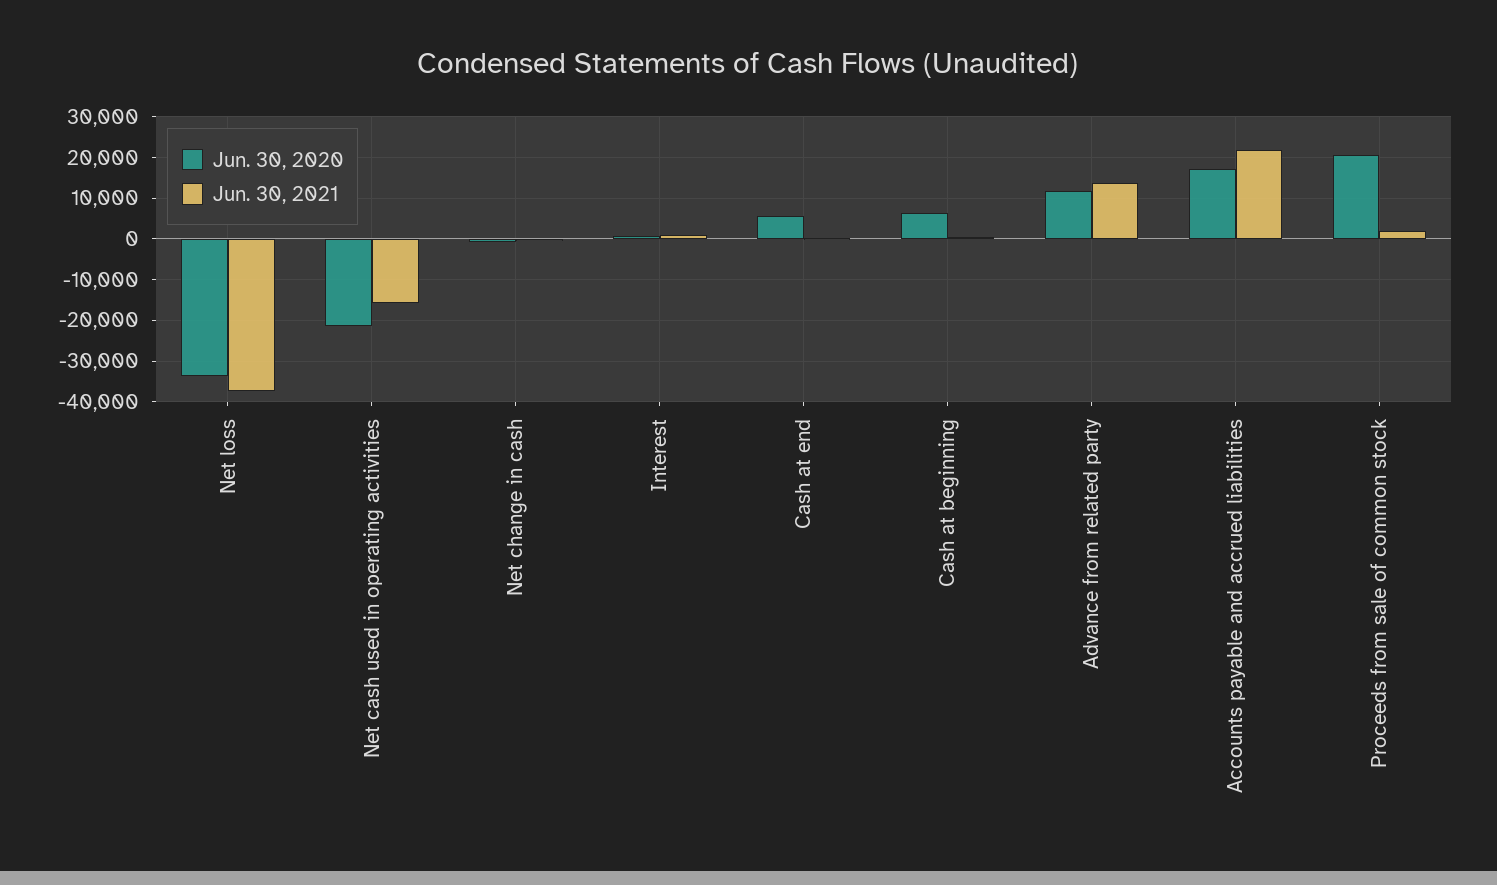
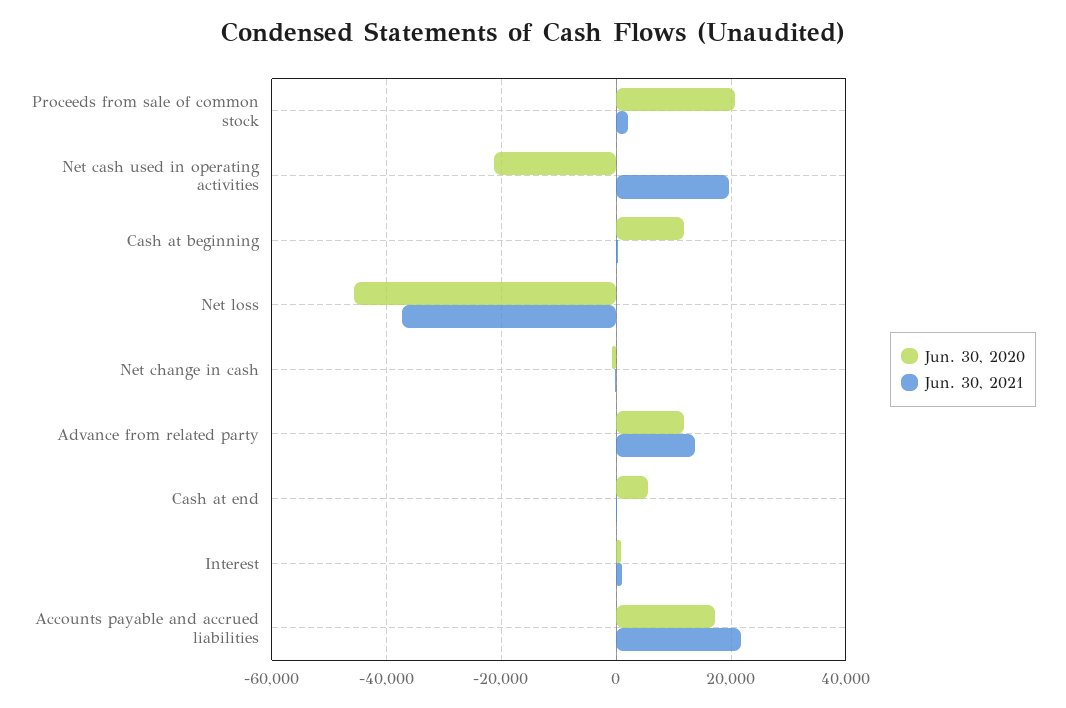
  {
    "Jun. 30, 2020": {
-     "Net loss": -34000,
+     "Net loss": -46000,
      "Net cash used in operating activities": -22000,
      "Net change in cash": 0,
      "Interest": 0,
      "Cash at end": 6000,
-     "Cash at beginning": 6000,
+     "Cash at beginning": 12000,
      "Advance from related party": 12000,
      "Accounts payable and accrued liabilities": 18000,
      "Proceeds from sale of common stock": 20000
    },
    "Jun. 30, 2021": {
      "Net loss": -38000,
-     "Net cash used in operating activities": -16000,
+     "Net cash used in operating activities": 20000,
      "Net change in cash": 0,
      "Interest": 0,
      "Cash at end": 0,
      "Cash at beginning": 0,
      "Advance from related party": 14000,
      "Accounts payable and accrued liabilities": 22000,
      "Proceeds from sale of common stock": 2000
    }
  }

